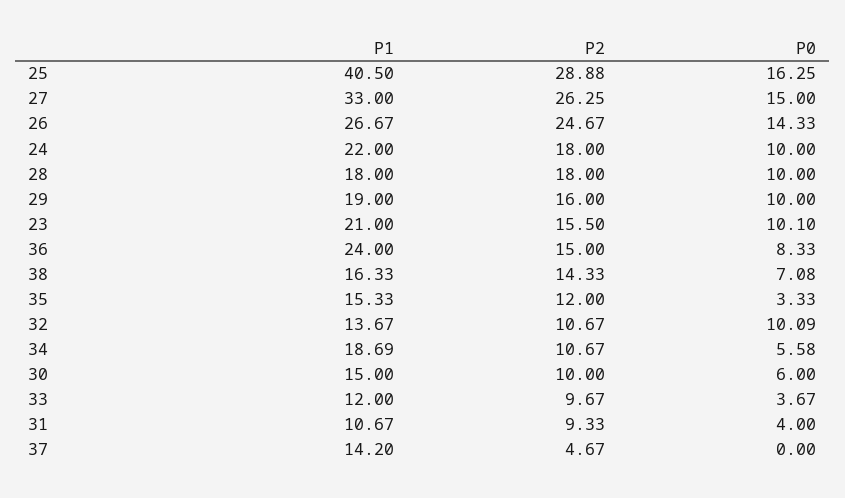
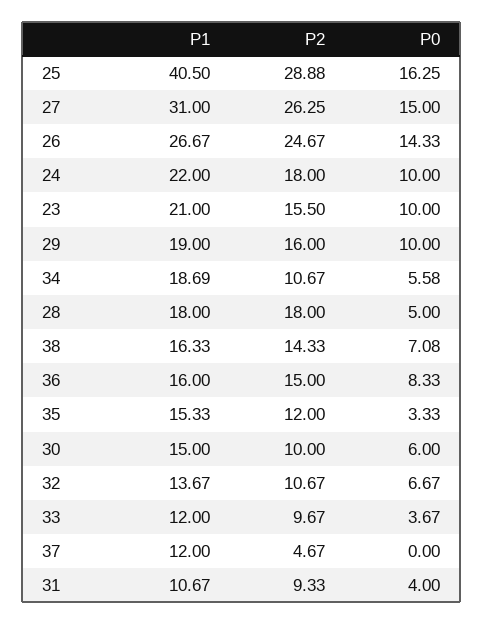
  {
    "P1": {
      "25": 40.5,
-     "27": 33,
+     "27": 31,
      "26": 26.67,
      "24": 22,
      "28": 18,
      "29": 19,
      "23": 21,
-     "36": 24,
+     "36": 16,
      "38": 16.33,
      "35": 15.33,
      "32": 13.67,
      "34": 18.69,
      "30": 15,
      "33": 12,
      "31": 10.67,
-     "37": 14.2
+     "37": 12
    },
    "P2": {
      "25": 28.88,
      "27": 26.25,
      "26": 24.67,
      "24": 18,
      "28": 18,
      "29": 16,
      "23": 15.5,
      "36": 15,
      "38": 14.33,
      "35": 12,
      "32": 10.67,
      "34": 10.67,
      "30": 10,
      "33": 9.67,
      "31": 9.33,
      "37": 4.67
    },
    "P0": {
      "25": 16.25,
      "27": 15,
      "26": 14.33,
      "24": 10,
-     "28": 10,
+     "28": 5,
      "29": 10,
-     "23": 10.1,
+     "23": 10,
      "36": 8.33,
      "38": 7.08,
      "35": 3.33,
-     "32": 10.09,
+     "32": 6.67,
      "34": 5.58,
      "30": 6,
      "33": 3.67,
      "31": 4,
      "37": 0
    }
  }

